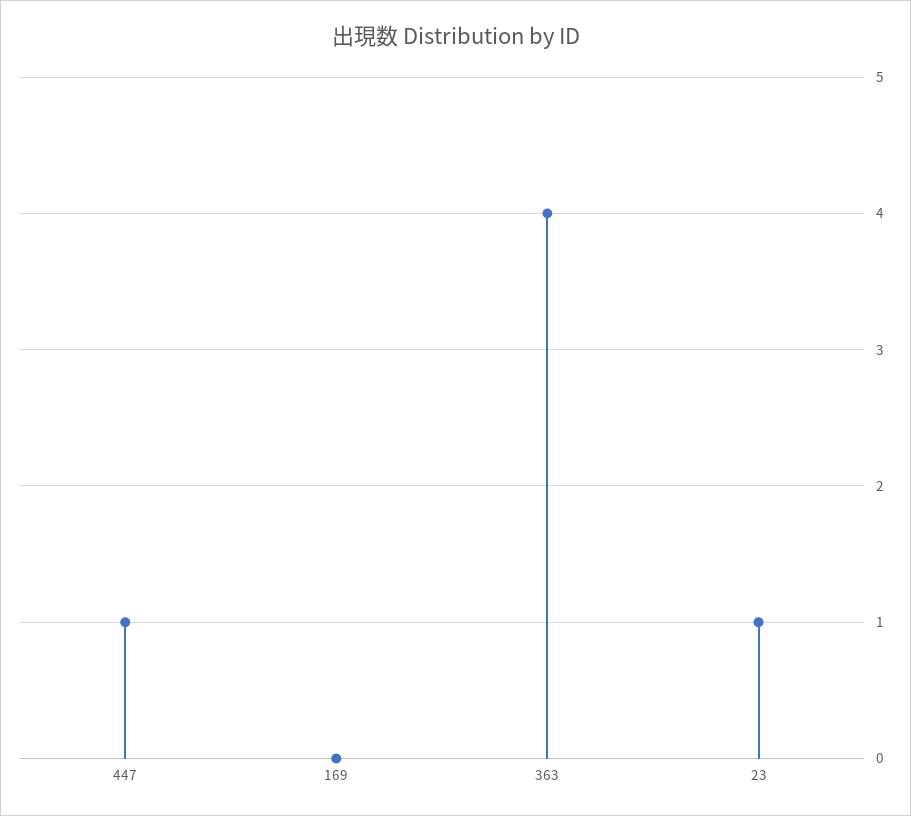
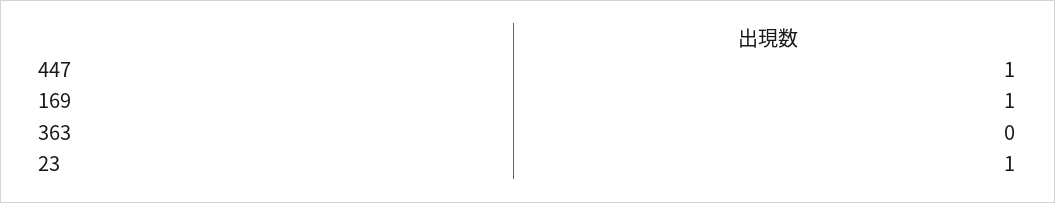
  {
    "447": 1,
-   "169": 0,
+   "169": 1,
-   "363": 4,
+   "363": 0,
    "23": 1
  }

